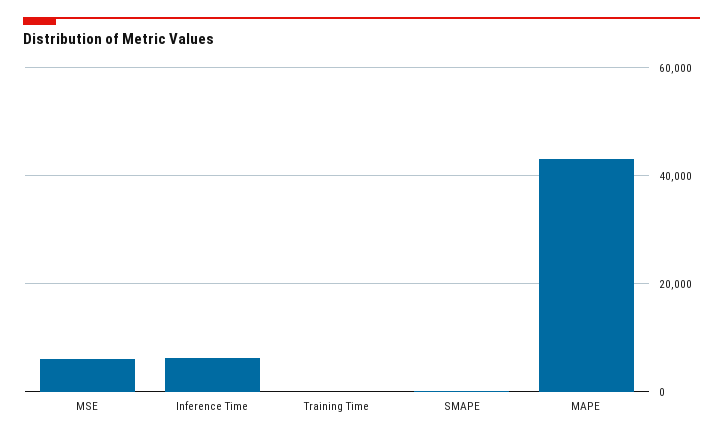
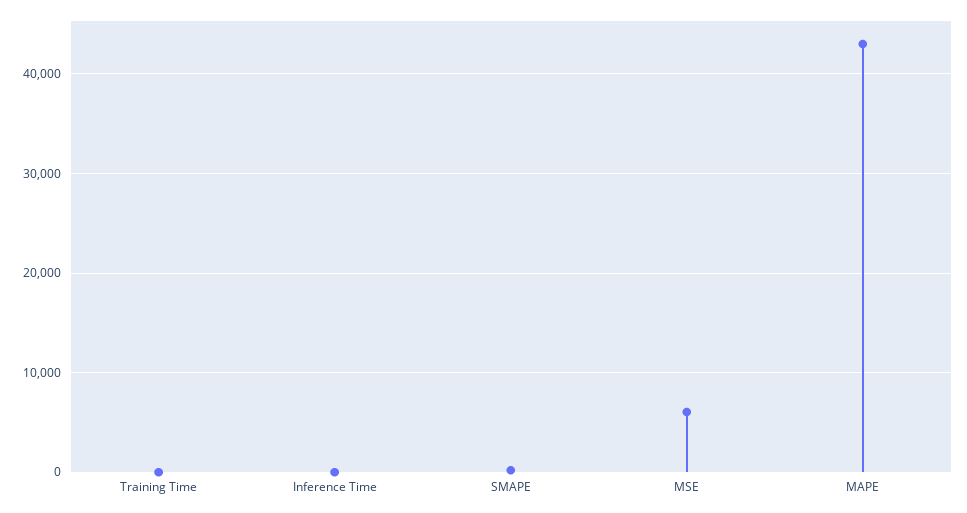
  {
    "MSE": 6000,
-   "Inference Time": 6000,
+   "Inference Time": 0,
    "Training Time": 0,
    "SMAPE": 0,
    "MAPE": 43000
  }

